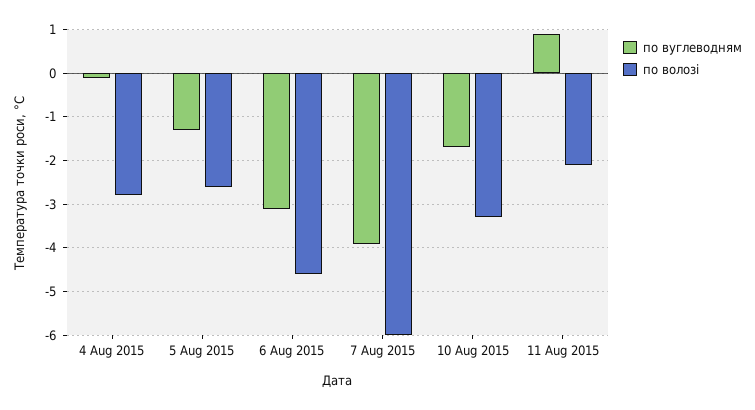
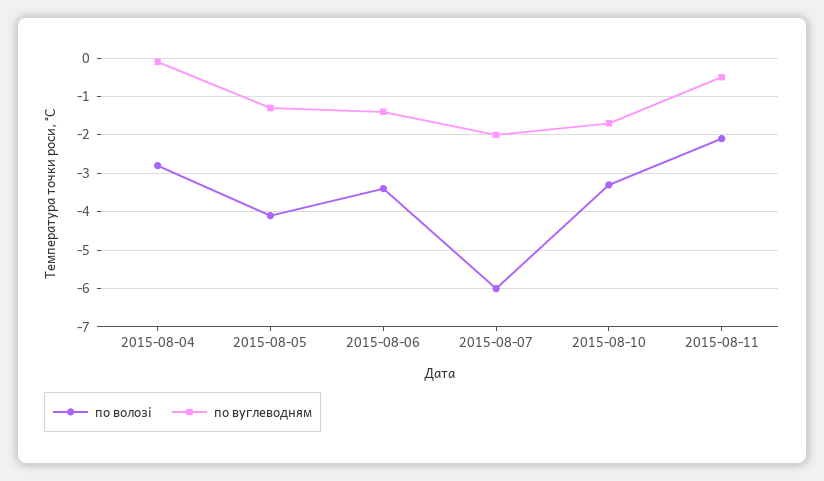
  {
    "по вуглеводням": {
      "4 Aug 2015": 0,
      "5 Aug 2015": -1.5,
-     "6 Aug 2015": -3,
+     "6 Aug 2015": -1.5,
-     "7 Aug 2015": -4,
+     "7 Aug 2015": -2,
      "10 Aug 2015": -1.5,
-     "11 Aug 2015": 1
+     "11 Aug 2015": -0.5
    },
    "по волозі": {
      "4 Aug 2015": -3,
-     "5 Aug 2015": -2.5,
+     "5 Aug 2015": -4,
-     "6 Aug 2015": -4.5,
+     "6 Aug 2015": -3.5,
      "7 Aug 2015": -6,
      "10 Aug 2015": -3.5,
      "11 Aug 2015": -2
    }
  }

